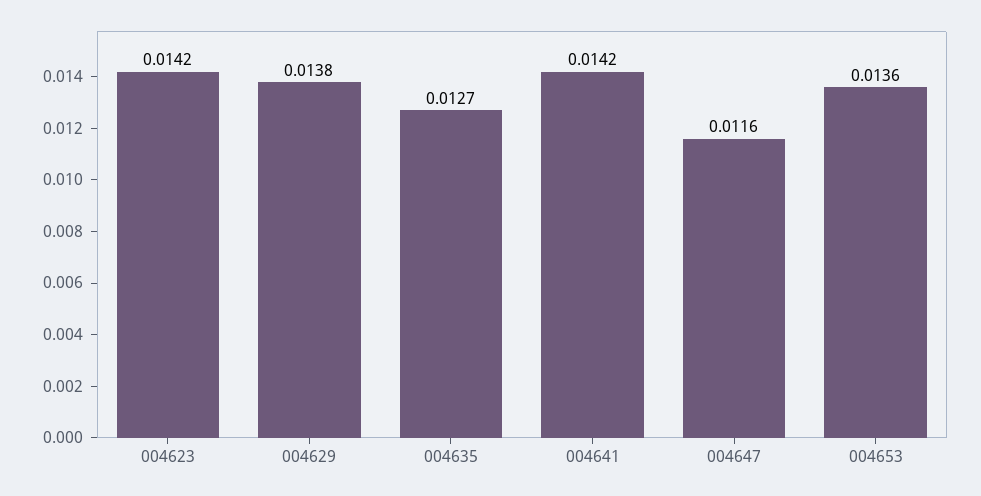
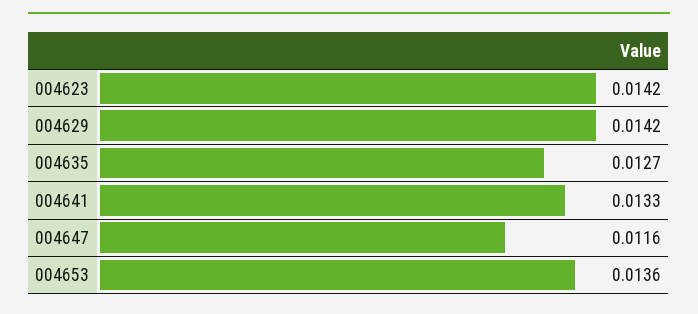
  {
    "004623": 0.0142,
-   "004629": 0.0138,
+   "004629": 0.0142,
    "004635": 0.0127,
-   "004641": 0.0142,
+   "004641": 0.0133,
    "004647": 0.0116,
    "004653": 0.0136
  }

